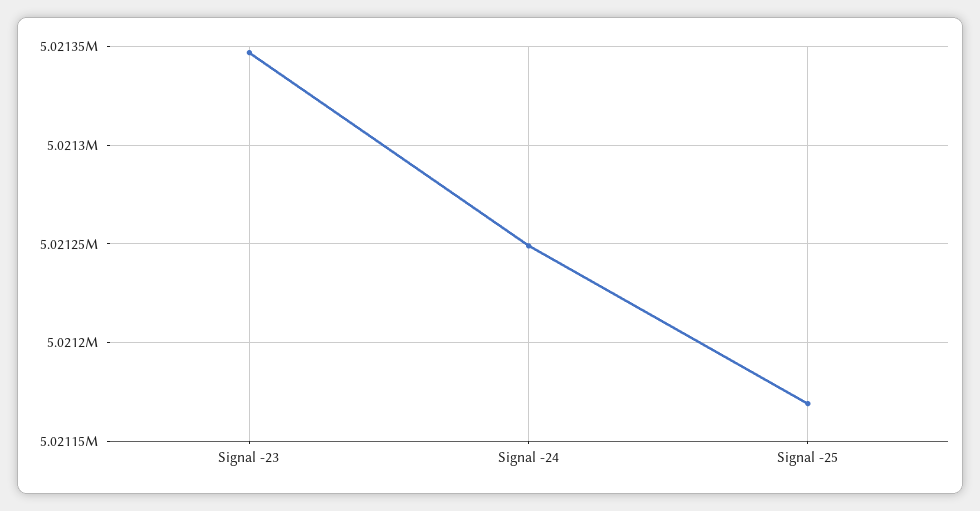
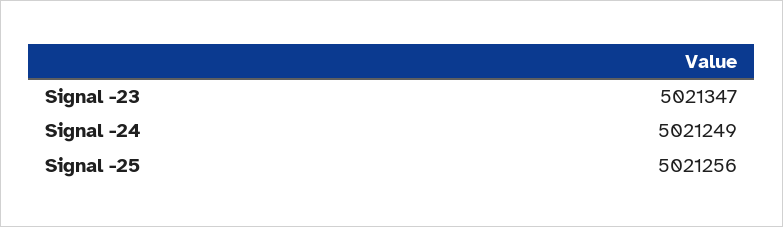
  {
    "Signal -23": 5021347,
    "Signal -24": 5021249,
-   "Signal -25": 5021170
+   "Signal -25": 5021256
  }

